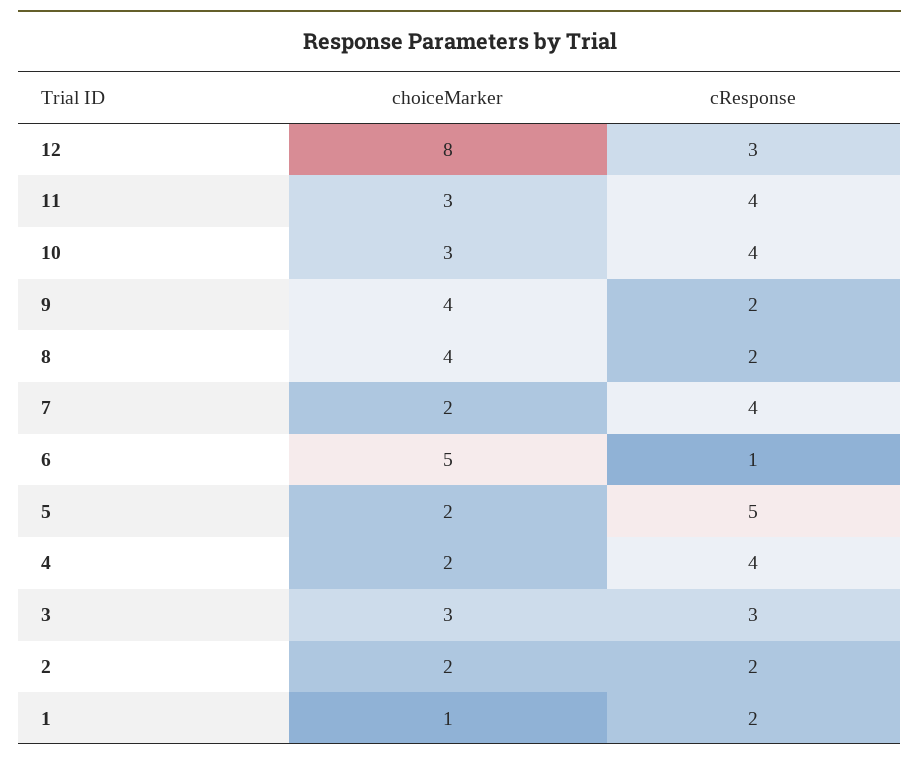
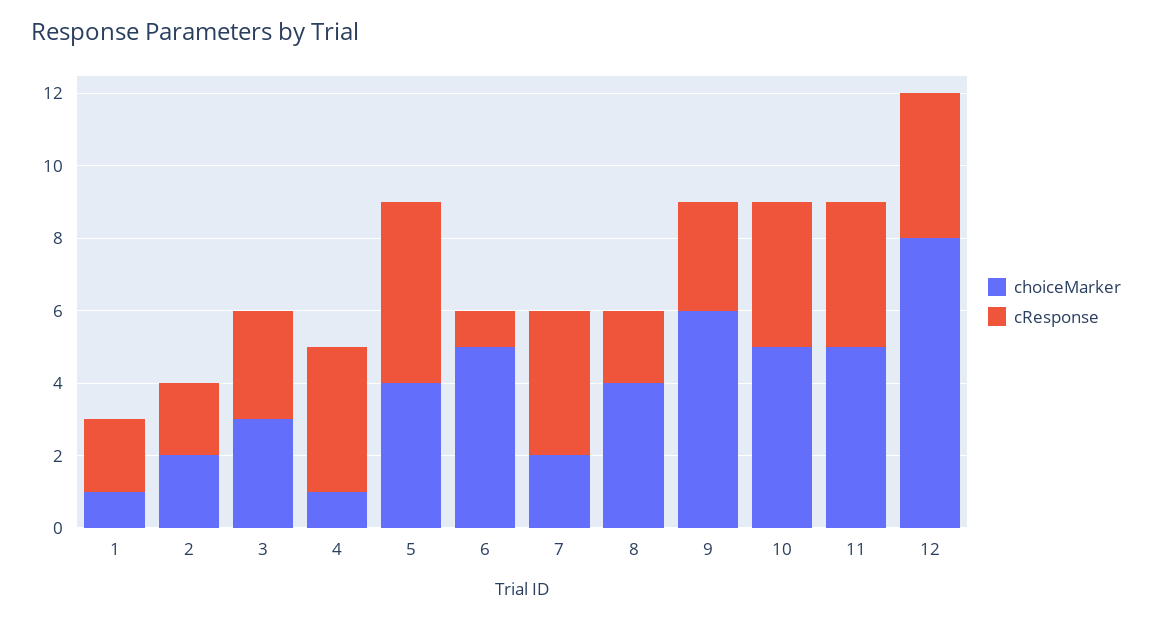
  {
    "choiceMarker": {
      "12": 8,
-     "11": 3,
+     "11": 5,
-     "10": 3,
+     "10": 5,
-     "9": 4,
+     "9": 6,
      "8": 4,
      "7": 2,
      "6": 5,
-     "5": 2,
+     "5": 4,
-     "4": 2,
+     "4": 1,
      "3": 3,
      "2": 2,
      "1": 1
    },
    "cResponse": {
-     "12": 3,
+     "12": 4,
      "11": 4,
      "10": 4,
-     "9": 2,
+     "9": 3,
      "8": 2,
      "7": 4,
      "6": 1,
      "5": 5,
      "4": 4,
      "3": 3,
      "2": 2,
      "1": 2
    }
  }

